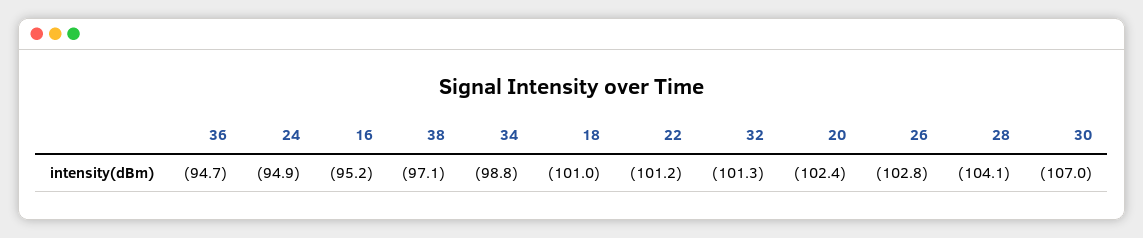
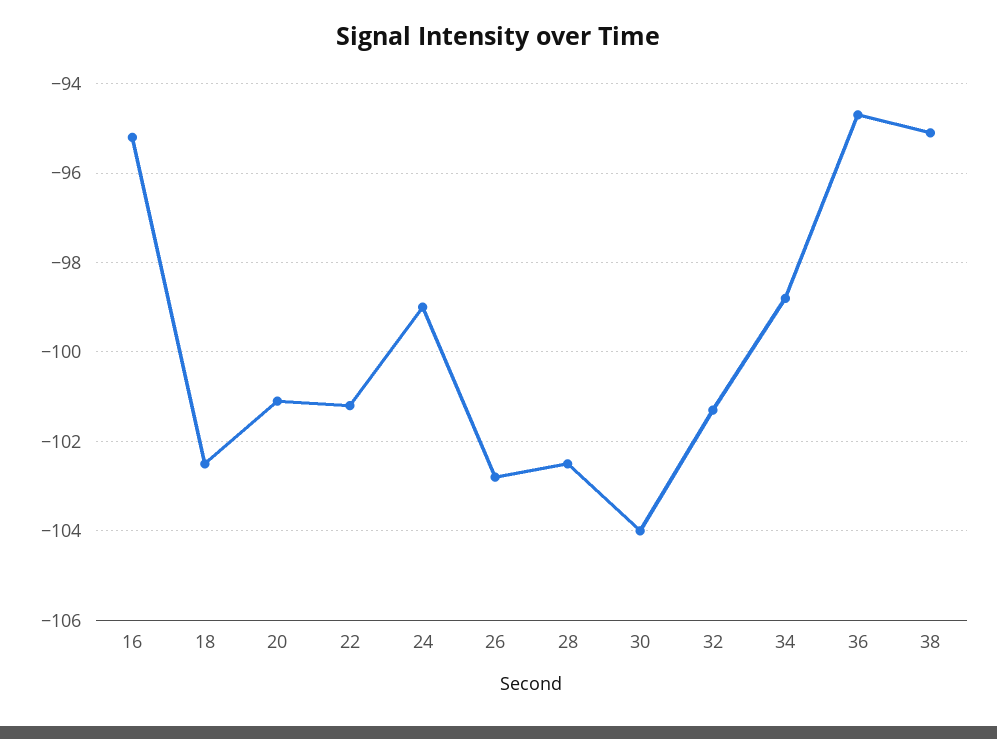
  {
    "36": -94.7,
-   "24": -94.9,
+   "24": -99,
    "16": -95.2,
-   "38": -97.1,
+   "38": -95,
    "34": -98.8,
-   "18": -101,
+   "18": -102.5,
    "22": -101.2,
    "32": -101.3,
-   "20": -102.4,
+   "20": -101,
    "26": -102.8,
-   "28": -104.1,
+   "28": -102.5,
-   "30": -107
+   "30": -104
  }

